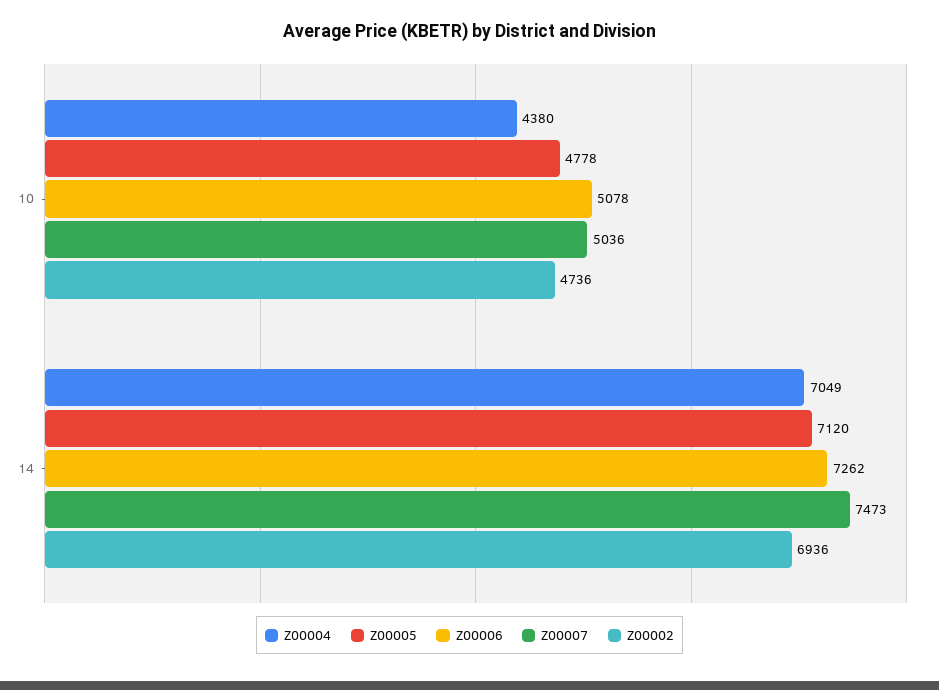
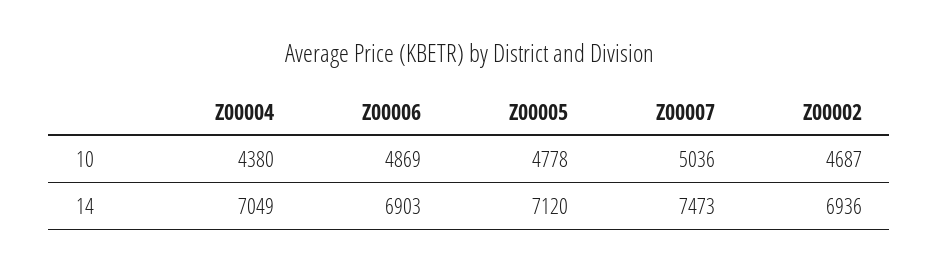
  {
    "Z00004": {
      "10": 4380,
      "14": 7049
    },
    "Z00005": {
      "10": 4778,
      "14": 7120
    },
    "Z00006": {
-     "10": 5078,
+     "10": 4869,
-     "14": 7262
+     "14": 6903
    },
    "Z00007": {
      "10": 5036,
      "14": 7473
    },
    "Z00002": {
-     "10": 4736,
+     "10": 4687,
      "14": 6936
    }
  }

